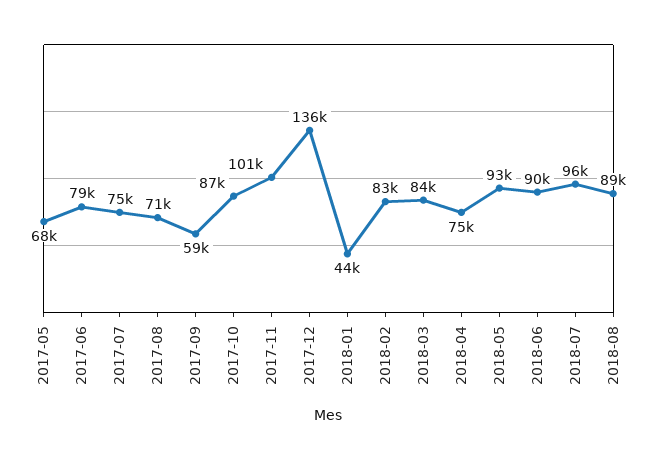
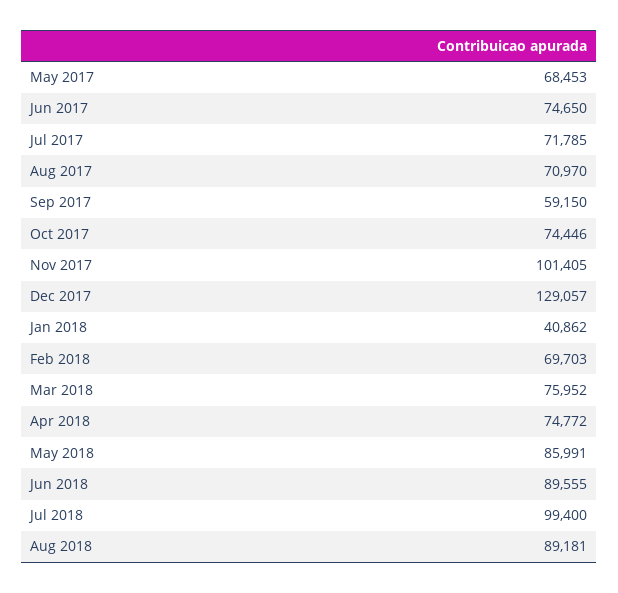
  {
    "2017-05": 68453,
-   "2017-06": 79000,
+   "2017-06": 74650,
-   "2017-07": 75000,
+   "2017-07": 71785,
    "2017-08": 70970,
    "2017-09": 59150,
-   "2017-10": 87000,
+   "2017-10": 74446,
    "2017-11": 101405,
-   "2017-12": 136000,
+   "2017-12": 129057,
-   "2018-01": 44000,
+   "2018-01": 40862,
-   "2018-02": 83000,
+   "2018-02": 69703,
-   "2018-03": 84000,
+   "2018-03": 75952,
    "2018-04": 74772,
-   "2018-05": 93000,
+   "2018-05": 85991,
    "2018-06": 89555,
-   "2018-07": 96000,
+   "2018-07": 99400,
    "2018-08": 89181
  }

